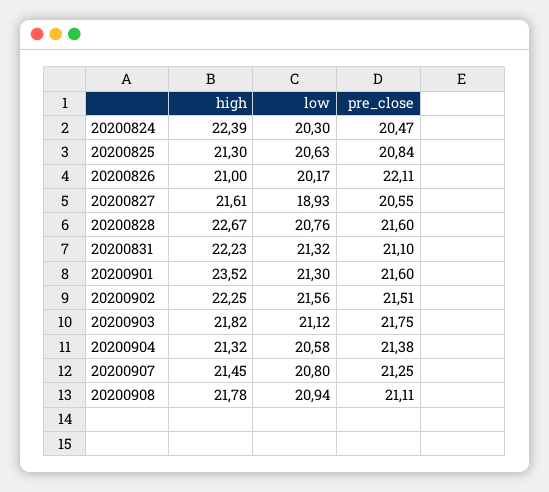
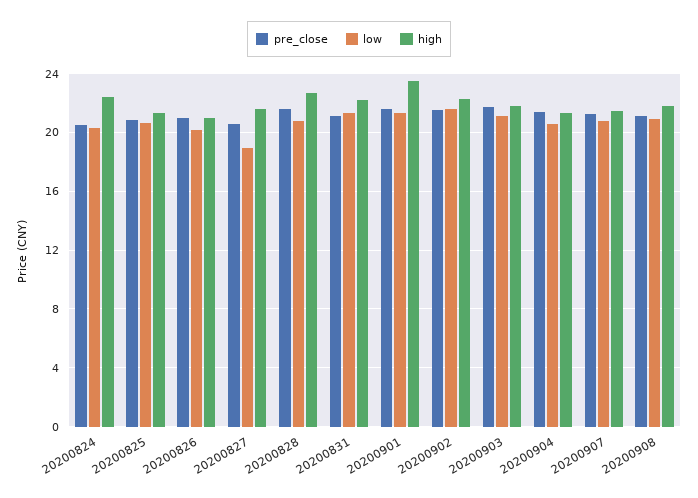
  {
    "high": {
      "20200824": 22.39,
      "20200825": 21.3,
      "20200826": 21,
      "20200827": 21.61,
      "20200828": 22.67,
      "20200831": 22.23,
      "20200901": 23.52,
      "20200902": 22.25,
      "20200903": 21.82,
      "20200904": 21.32,
      "20200907": 21.45,
      "20200908": 21.78
    },
    "low": {
      "20200824": 20.3,
      "20200825": 20.63,
      "20200826": 20.17,
      "20200827": 18.93,
      "20200828": 20.76,
      "20200831": 21.32,
      "20200901": 21.3,
      "20200902": 21.56,
      "20200903": 21.12,
      "20200904": 20.58,
      "20200907": 20.8,
      "20200908": 20.94
    },
    "pre_close": {
      "20200824": 20.47,
      "20200825": 20.84,
-     "20200826": 22.11,
+     "20200826": 21,
      "20200827": 20.55,
      "20200828": 21.6,
      "20200831": 21.1,
      "20200901": 21.6,
      "20200902": 21.51,
      "20200903": 21.75,
      "20200904": 21.38,
      "20200907": 21.25,
      "20200908": 21.11
    }
  }

